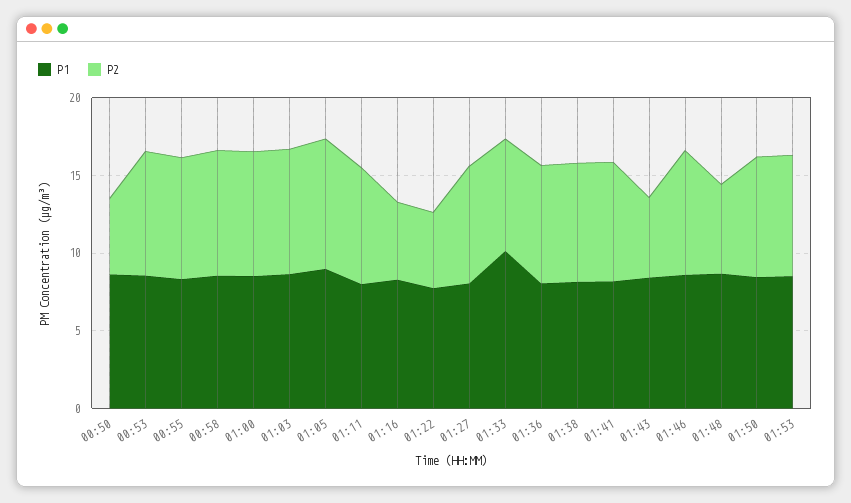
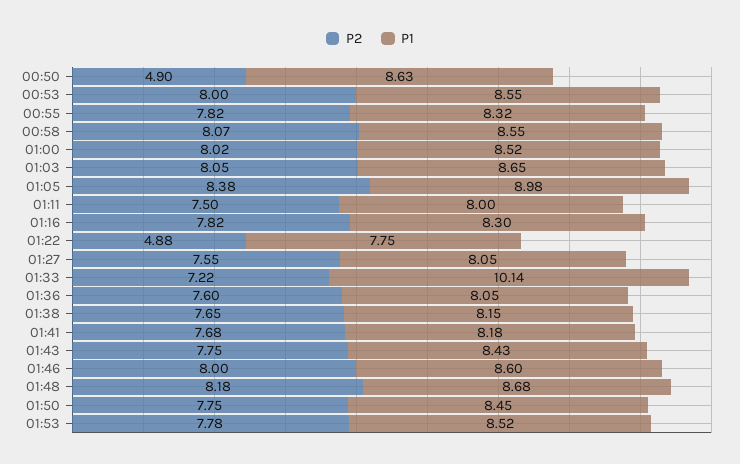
  {
    "P1": {
      "00:50": 8.63,
      "00:53": 8.55,
      "00:55": 8.32,
      "00:58": 8.55,
      "01:00": 8.52,
      "01:03": 8.65,
      "01:05": 8.98,
      "01:11": 8,
      "01:16": 8.3,
      "01:22": 7.75,
      "01:27": 8.05,
      "01:33": 10.14,
      "01:36": 8.05,
      "01:38": 8.15,
      "01:41": 8.18,
      "01:43": 8.43,
      "01:46": 8.6,
      "01:48": 8.68,
      "01:50": 8.45,
      "01:53": 8.52
    },
    "P2": {
      "00:50": 4.9,
      "00:53": 8,
      "00:55": 7.82,
      "00:58": 8.07,
      "01:00": 8.02,
      "01:03": 8.05,
      "01:05": 8.38,
      "01:11": 7.5,
-     "01:16": 5,
+     "01:16": 7.82,
      "01:22": 4.88,
      "01:27": 7.55,
      "01:33": 7.22,
      "01:36": 7.6,
      "01:38": 7.65,
      "01:41": 7.68,
-     "01:43": 5,
+     "01:43": 7.75,
      "01:46": 8,
-     "01:48": 6,
+     "01:48": 8.18,
      "01:50": 7.75,
      "01:53": 7.78
    }
  }

